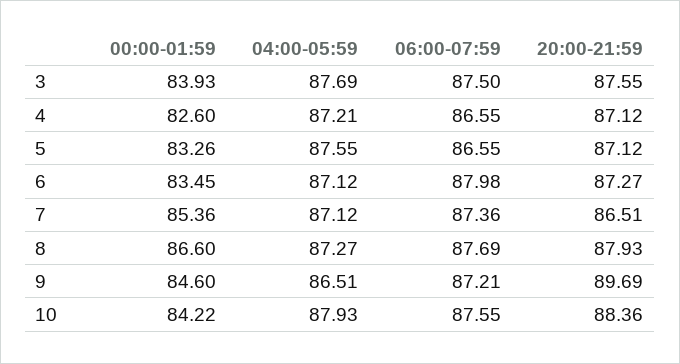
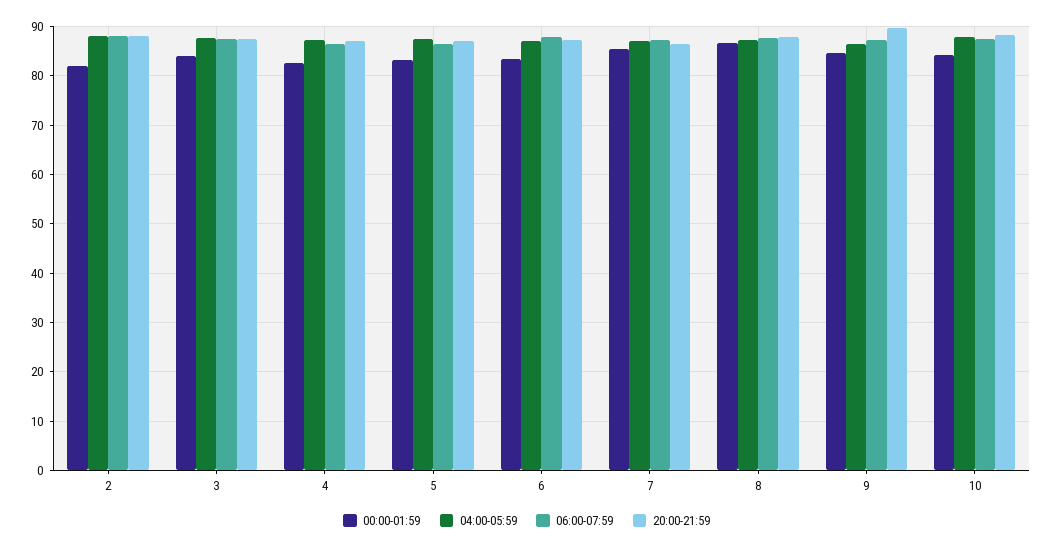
  {
    "00:00-01:59": {
      "3": 83.93,
      "4": 82.6,
      "5": 83.26,
      "6": 83.45,
      "7": 85.36,
      "8": 86.6,
      "9": 84.6,
-     "10": 84.22
+     "10": 84.22,
+     "2": 82
    },
    "04:00-05:59": {
      "3": 87.69,
      "4": 87.21,
      "5": 87.55,
      "6": 87.12,
      "7": 87.12,
      "8": 87.27,
      "9": 86.51,
-     "10": 87.93
+     "10": 87.93,
+     "2": 88
    },
    "06:00-07:59": {
      "3": 87.5,
      "4": 86.55,
      "5": 86.55,
      "6": 87.98,
      "7": 87.36,
      "8": 87.69,
      "9": 87.21,
-     "10": 87.55
+     "10": 87.55,
+     "2": 88
    },
    "20:00-21:59": {
      "3": 87.55,
      "4": 87.12,
      "5": 87.12,
      "6": 87.27,
      "7": 86.51,
      "8": 87.93,
      "9": 89.69,
-     "10": 88.36
+     "10": 88.36,
+     "2": 88
    }
  }

